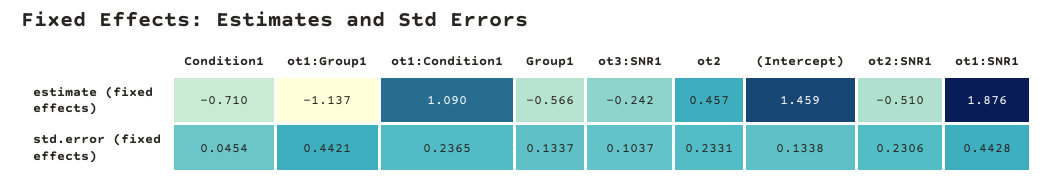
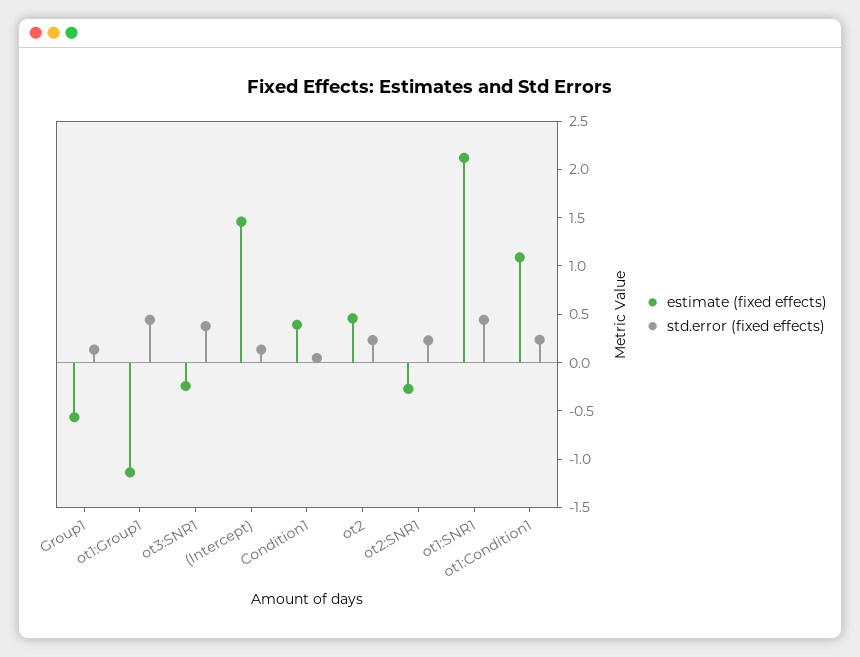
  {
    "estimate (fixed effects)": {
-     "Condition1": -0.71,
+     "Condition1": 0.4,
      "ot1:Group1": -1.137,
      "ot1:Condition1": 1.09,
      "Group1": -0.566,
      "ot3:SNR1": -0.242,
      "ot2": 0.457,
      "(Intercept)": 1.459,
-     "ot2:SNR1": -0.51,
+     "ot2:SNR1": -0.3,
-     "ot1:SNR1": 1.876
+     "ot1:SNR1": 2.1
    },
    "std.error (fixed effects)": {
      "Condition1": 0.0454,
      "ot1:Group1": 0.4421,
      "ot1:Condition1": 0.2365,
      "Group1": 0.1337,
-     "ot3:SNR1": 0.1037,
+     "ot3:SNR1": 0.4,
      "ot2": 0.2331,
      "(Intercept)": 0.1338,
      "ot2:SNR1": 0.2306,
      "ot1:SNR1": 0.4428
    }
  }

